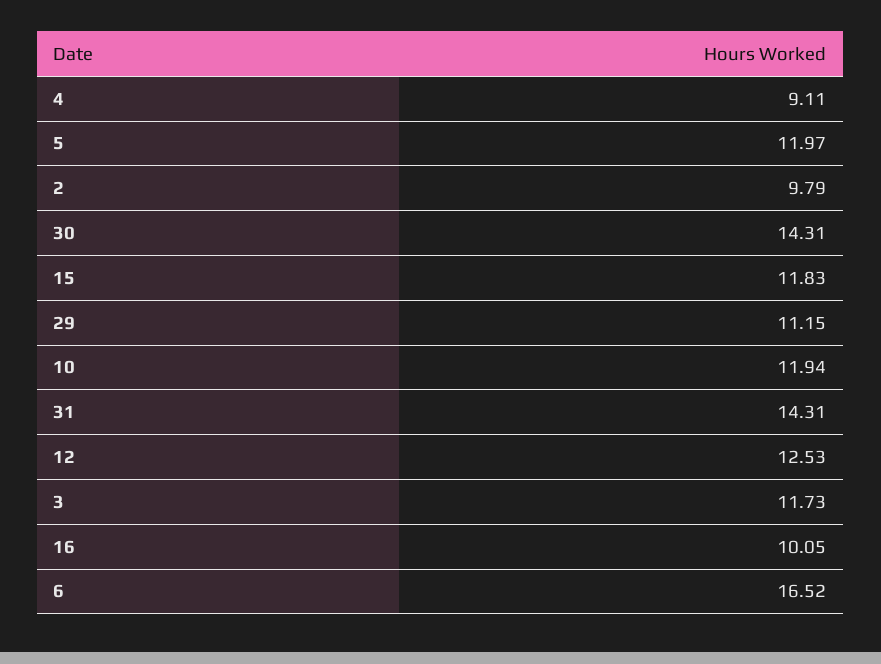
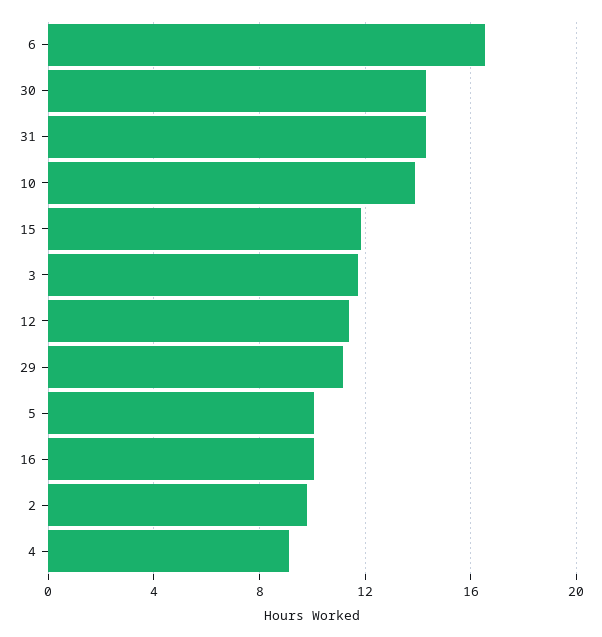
  {
    "4": 9.11,
-   "5": 11.97,
+   "5": 10,
    "2": 9.79,
    "30": 14.31,
    "15": 11.83,
    "29": 11.15,
-   "10": 11.94,
+   "10": 14,
    "31": 14.31,
-   "12": 12.53,
+   "12": 11.5,
    "3": 11.73,
    "16": 10.05,
    "6": 16.52
  }

